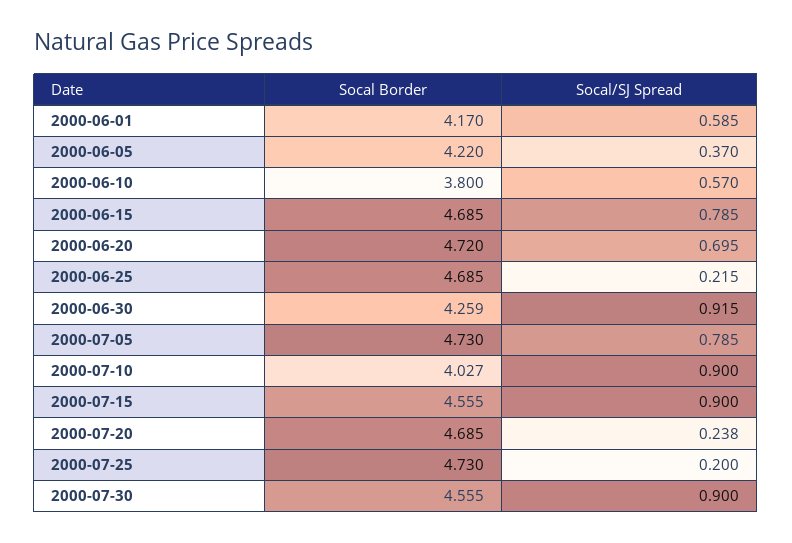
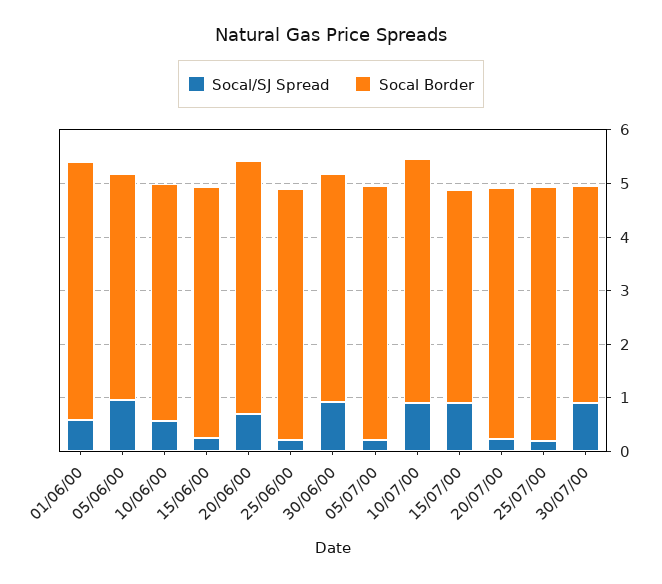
  {
    "Socal Border": {
-     "2000-06-01": 4.17,
+     "2000-06-01": 4.8,
      "2000-06-05": 4.22,
-     "2000-06-10": 3.8,
+     "2000-06-10": 4.4,
      "2000-06-15": 4.685,
      "2000-06-20": 4.72,
      "2000-06-25": 4.685,
      "2000-06-30": 4.259,
      "2000-07-05": 4.73,
-     "2000-07-10": 4.027,
+     "2000-07-10": 4.6,
-     "2000-07-15": 4.555,
+     "2000-07-15": 4,
      "2000-07-20": 4.685,
      "2000-07-25": 4.73,
-     "2000-07-30": 4.555
+     "2000-07-30": 4
    },
    "Socal/SJ Spread": {
      "2000-06-01": 0.585,
-     "2000-06-05": 0.37,
+     "2000-06-05": 1,
      "2000-06-10": 0.57,
-     "2000-06-15": 0.785,
+     "2000-06-15": 0.2,
      "2000-06-20": 0.695,
      "2000-06-25": 0.215,
      "2000-06-30": 0.915,
-     "2000-07-05": 0.785,
+     "2000-07-05": 0.2,
      "2000-07-10": 0.9,
      "2000-07-15": 0.9,
      "2000-07-20": 0.238,
      "2000-07-25": 0.2,
      "2000-07-30": 0.9
    }
  }

